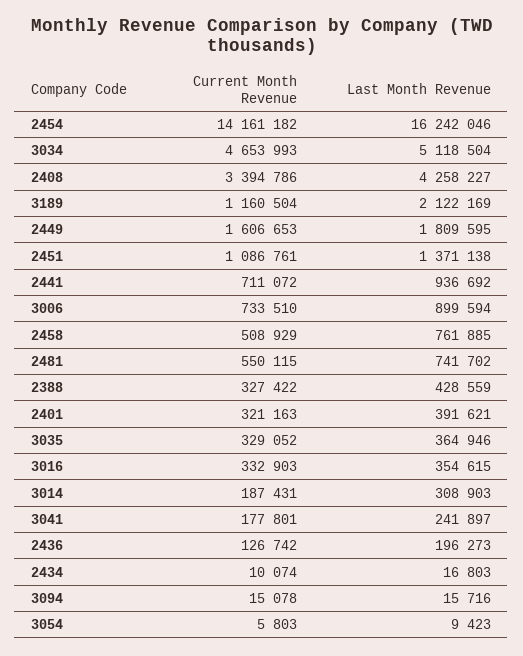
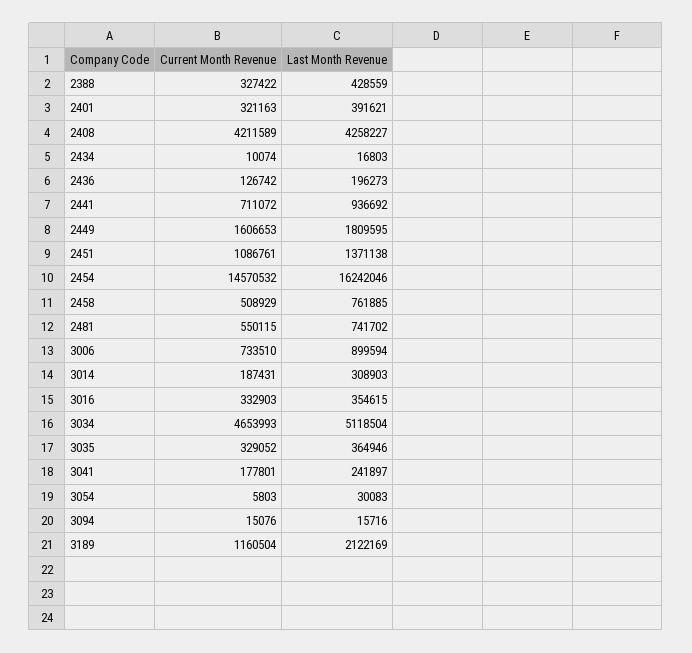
  {
    "Current Month Revenue": {
-     "2454": 14161182,
+     "2454": 14570532,
      "3034": 4653993,
-     "2408": 3394786,
+     "2408": 4211589,
      "3189": 1160504,
      "2449": 1606653,
      "2451": 1086761,
      "2441": 711072,
      "3006": 733510,
      "2458": 508929,
      "2481": 550115,
      "2388": 327422,
      "2401": 321163,
      "3035": 329052,
      "3016": 332903,
      "3014": 187431,
      "3041": 177801,
      "2436": 126742,
      "2434": 10074,
-     "3094": 15078,
+     "3094": 15076,
      "3054": 5803
    },
    "Last Month Revenue": {
      "2454": 16242046,
      "3034": 5118504,
      "2408": 4258227,
      "3189": 2122169,
      "2449": 1809595,
      "2451": 1371138,
      "2441": 936692,
      "3006": 899594,
      "2458": 761885,
      "2481": 741702,
      "2388": 428559,
      "2401": 391621,
      "3035": 364946,
      "3016": 354615,
      "3014": 308903,
      "3041": 241897,
      "2436": 196273,
      "2434": 16803,
      "3094": 15716,
-     "3054": 9423
+     "3054": 30083
    }
  }

